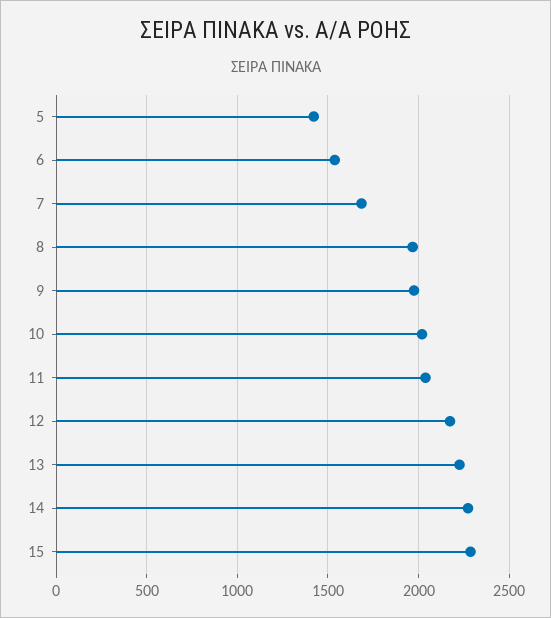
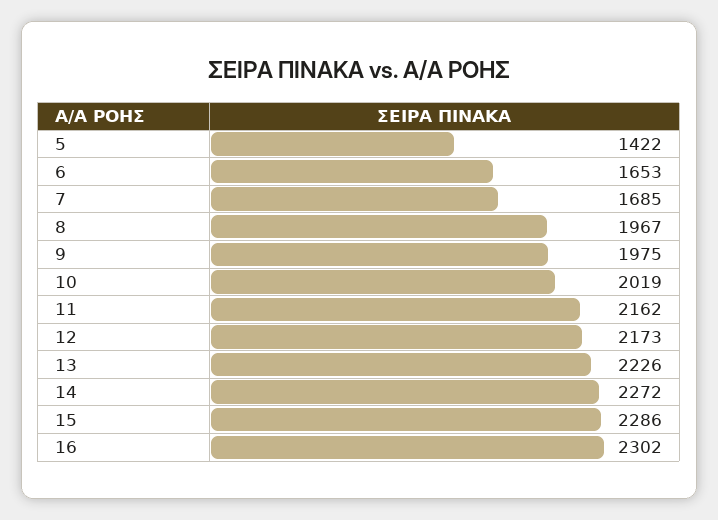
  {
    "5": 1422,
-   "6": 1550,
+   "6": 1653,
    "7": 1685,
    "8": 1967,
    "9": 1975,
    "10": 2019,
-   "11": 2050,
+   "11": 2162,
    "12": 2173,
    "13": 2226,
    "14": 2272,
-   "15": 2286
+   "15": 2286,
+   "16": 2302
  }

